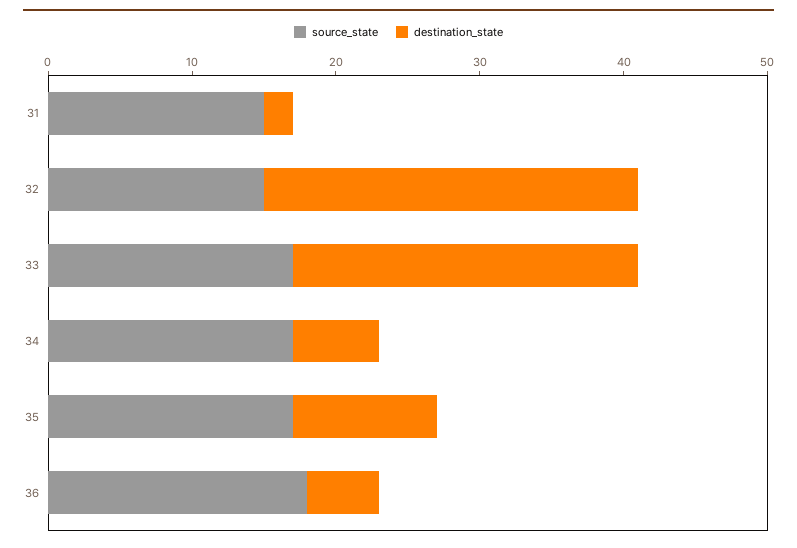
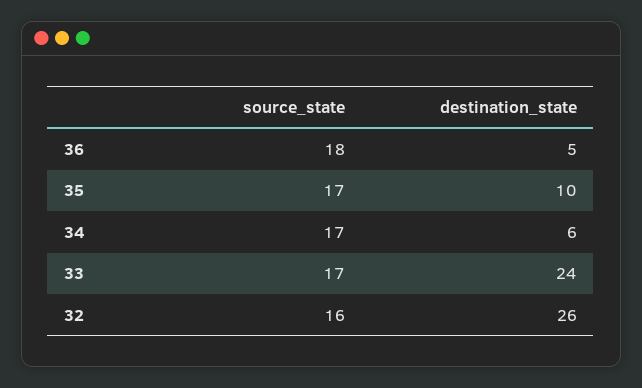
  {
    "source_state": {
-     "31": 15,
-     "32": 15,
+     "32": 16,
      "33": 17,
      "34": 17,
      "35": 17,
      "36": 18
    },
    "destination_state": {
-     "31": 2,
      "32": 26,
      "33": 24,
      "34": 6,
      "35": 10,
      "36": 5
    }
  }

